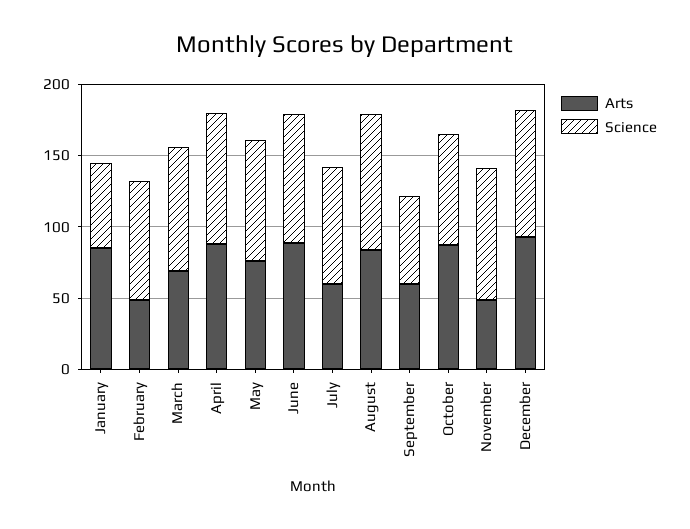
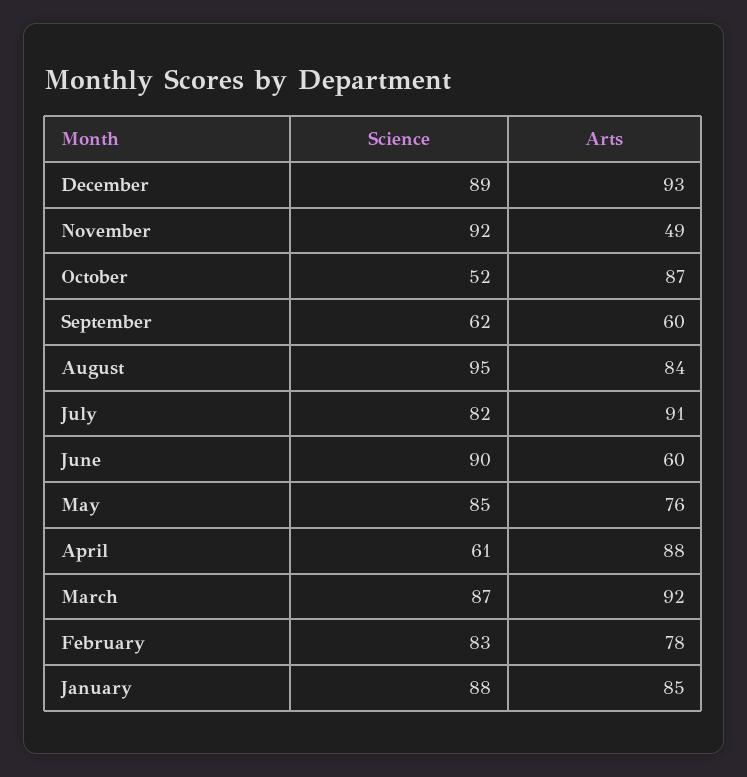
  {
    "Arts": {
      "January": 85,
-     "February": 50,
+     "February": 78,
-     "March": 70,
+     "March": 92,
      "April": 88,
      "May": 76,
-     "June": 90,
+     "June": 60,
-     "July": 60,
+     "July": 91,
      "August": 84,
      "September": 60,
      "October": 87,
      "November": 49,
      "December": 93
    },
    "Science": {
-     "January": 60,
+     "January": 88,
      "February": 83,
      "March": 87,
-     "April": 90,
+     "April": 61,
      "May": 85,
      "June": 90,
      "July": 82,
      "August": 95,
      "September": 62,
-     "October": 80,
+     "October": 52,
      "November": 92,
      "December": 89
    }
  }

